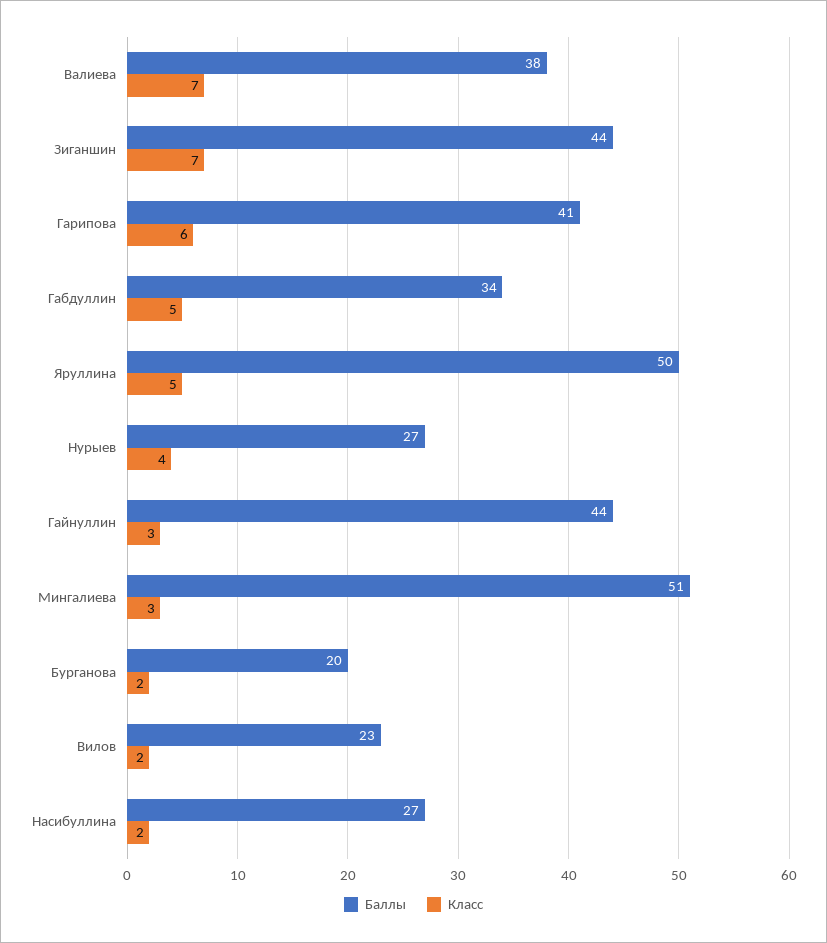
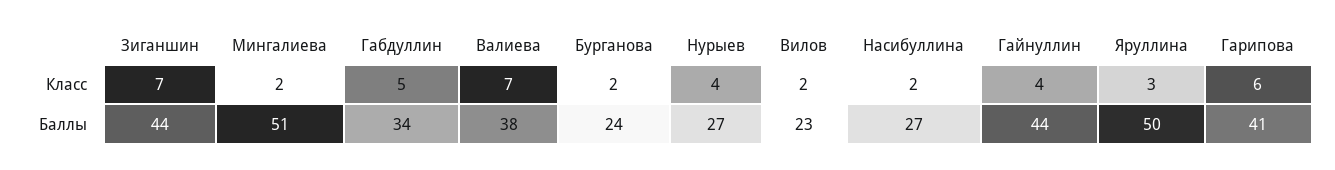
  {
    "Баллы": {
      "Валиева": 38,
      "Зиганшин": 44,
      "Гарипова": 41,
      "Габдуллин": 34,
      "Яруллина": 50,
      "Нурыев": 27,
      "Гайнуллин": 44,
      "Мингалиева": 51,
-     "Бурганова": 20,
+     "Бурганова": 24,
      "Вилов": 23,
      "Насибуллина": 27
    },
    "Класс": {
      "Валиева": 7,
      "Зиганшин": 7,
      "Гарипова": 6,
      "Габдуллин": 5,
-     "Яруллина": 5,
+     "Яруллина": 3,
      "Нурыев": 4,
-     "Гайнуллин": 3,
+     "Гайнуллин": 4,
-     "Мингалиева": 3,
+     "Мингалиева": 2,
      "Бурганова": 2,
      "Вилов": 2,
      "Насибуллина": 2
    }
  }

